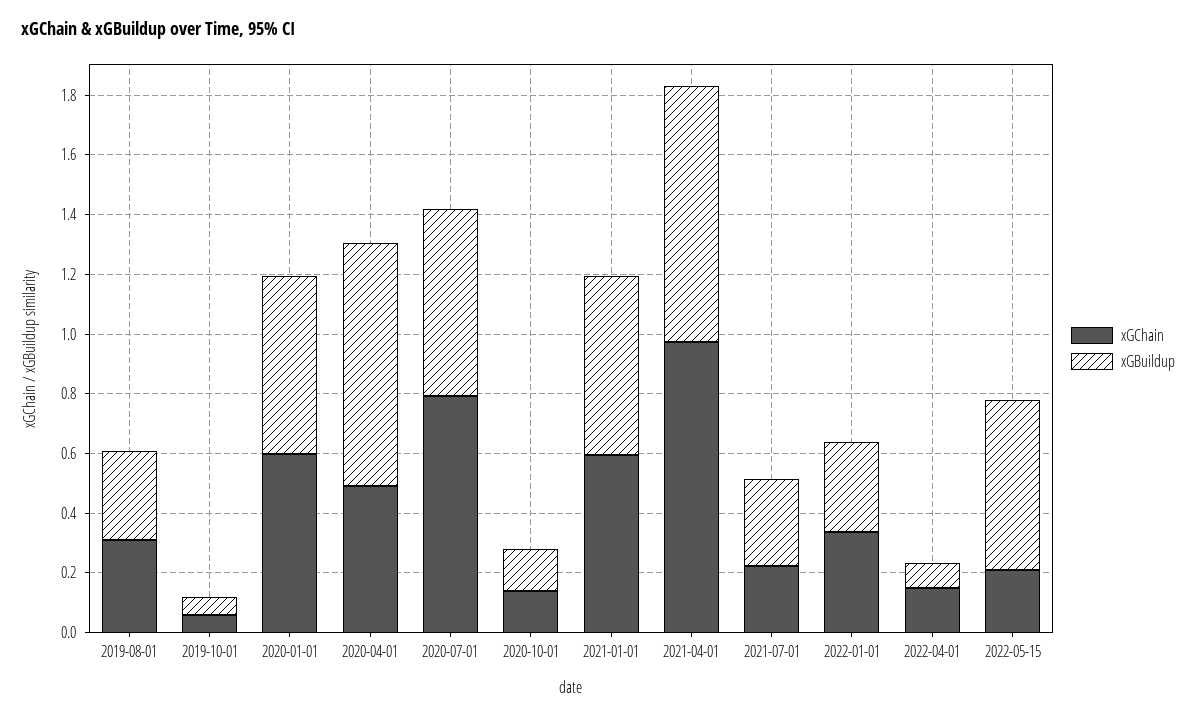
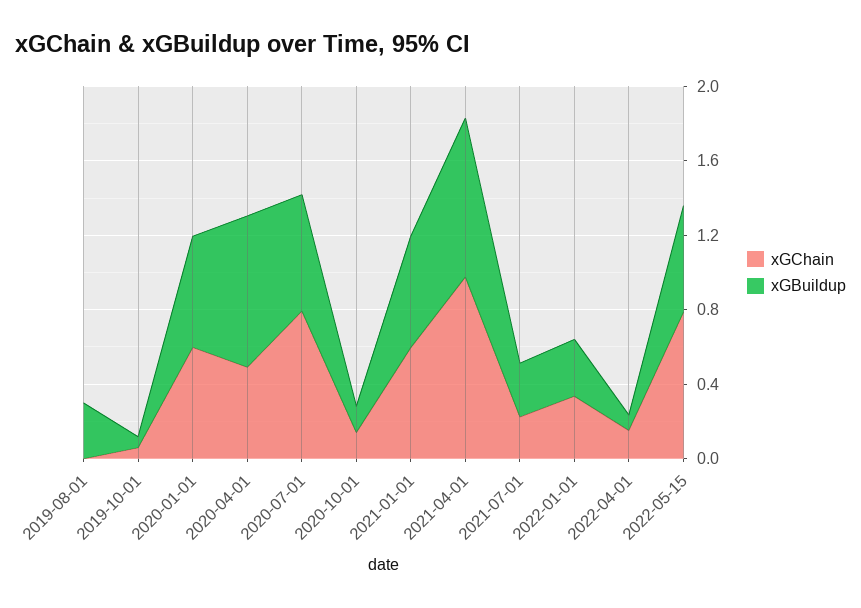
  {
    "xGChain": {
-     "2019-08-01": 0.3,
+     "2019-08-01": 0,
      "2019-10-01": 0.05,
      "2020-01-01": 0.6,
      "2020-04-01": 0.5,
      "2020-07-01": 0.8,
      "2020-10-01": 0.15,
      "2021-01-01": 0.6,
      "2021-04-01": 1,
      "2021-07-01": 0.2,
      "2022-01-01": 0.35,
      "2022-04-01": 0.15,
-     "2022-05-15": 0.2
+     "2022-05-15": 0.8
    },
    "xGBuildup": {
      "2019-08-01": 0.3,
      "2019-10-01": 0.05,
      "2020-01-01": 0.6,
      "2020-04-01": 0.8,
      "2020-07-01": 0.65,
      "2020-10-01": 0.15,
      "2021-01-01": 0.6,
      "2021-04-01": 0.85,
      "2021-07-01": 0.3,
      "2022-01-01": 0.3,
      "2022-04-01": 0.1,
      "2022-05-15": 0.55
    }
  }

